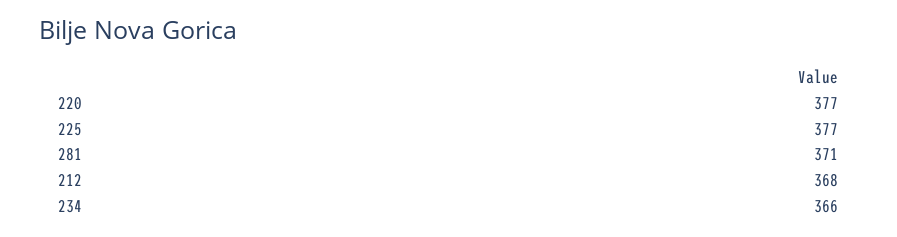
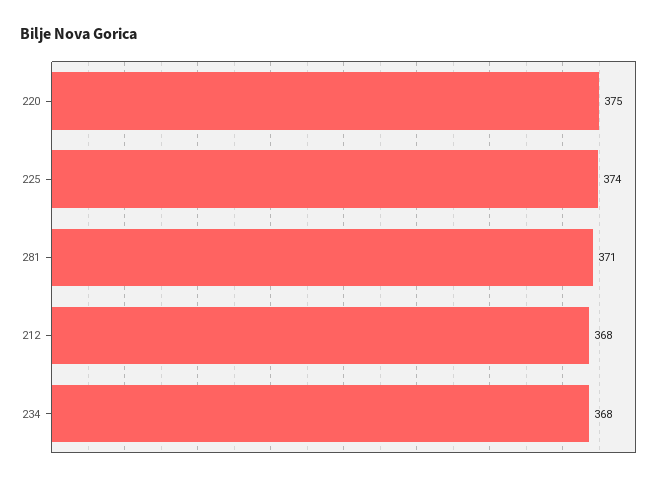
  {
-   "220": 377,
+   "220": 375,
-   "225": 377,
+   "225": 374,
    "281": 371,
    "212": 368,
-   "234": 366
+   "234": 368
  }

